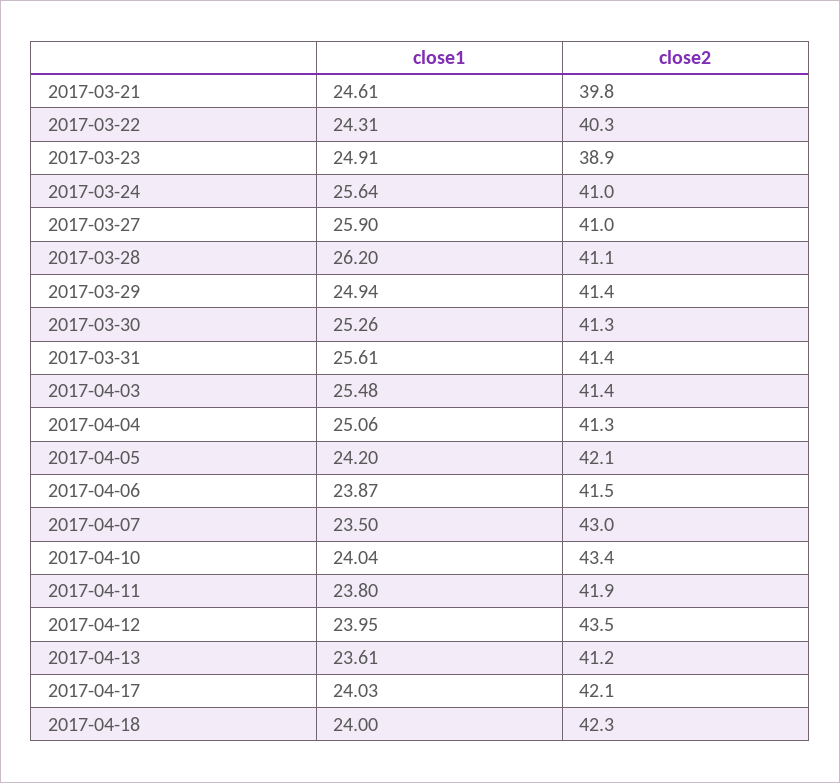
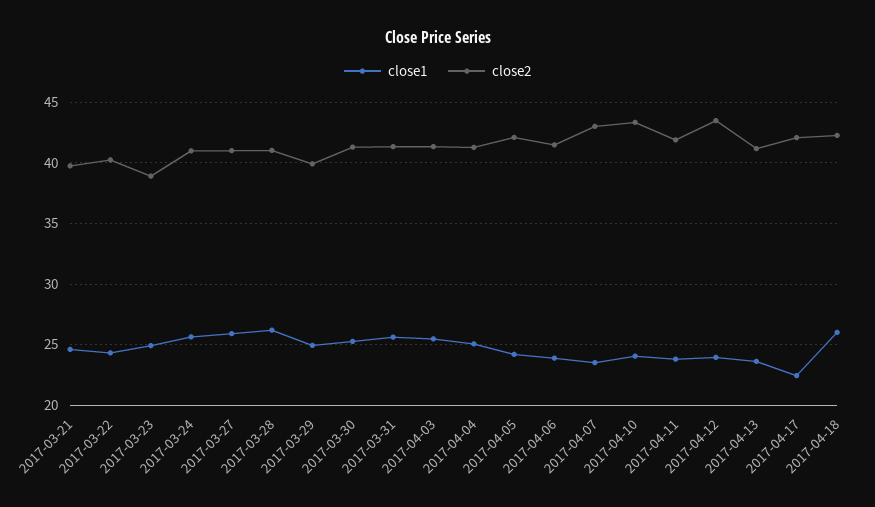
  {
    "close1": {
      "2017-03-21": 24.61,
      "2017-03-22": 24.31,
      "2017-03-23": 24.91,
      "2017-03-24": 25.64,
      "2017-03-27": 25.9,
      "2017-03-28": 26.2,
      "2017-03-29": 24.94,
      "2017-03-30": 25.26,
      "2017-03-31": 25.61,
      "2017-04-03": 25.48,
      "2017-04-04": 25.06,
      "2017-04-05": 24.2,
      "2017-04-06": 23.87,
      "2017-04-07": 23.5,
      "2017-04-10": 24.04,
      "2017-04-11": 23.8,
      "2017-04-12": 23.95,
      "2017-04-13": 23.61,
-     "2017-04-17": 24.03,
+     "2017-04-17": 22.5,
-     "2017-04-18": 24
+     "2017-04-18": 26
    },
    "close2": {
      "2017-03-21": 39.8,
      "2017-03-22": 40.3,
      "2017-03-23": 38.9,
      "2017-03-24": 41,
      "2017-03-27": 41,
      "2017-03-28": 41.1,
-     "2017-03-29": 41.4,
+     "2017-03-29": 40,
      "2017-03-30": 41.3,
      "2017-03-31": 41.4,
      "2017-04-03": 41.4,
      "2017-04-04": 41.3,
      "2017-04-05": 42.1,
      "2017-04-06": 41.5,
      "2017-04-07": 43,
      "2017-04-10": 43.4,
      "2017-04-11": 41.9,
      "2017-04-12": 43.5,
      "2017-04-13": 41.2,
      "2017-04-17": 42.1,
      "2017-04-18": 42.3
    }
  }

